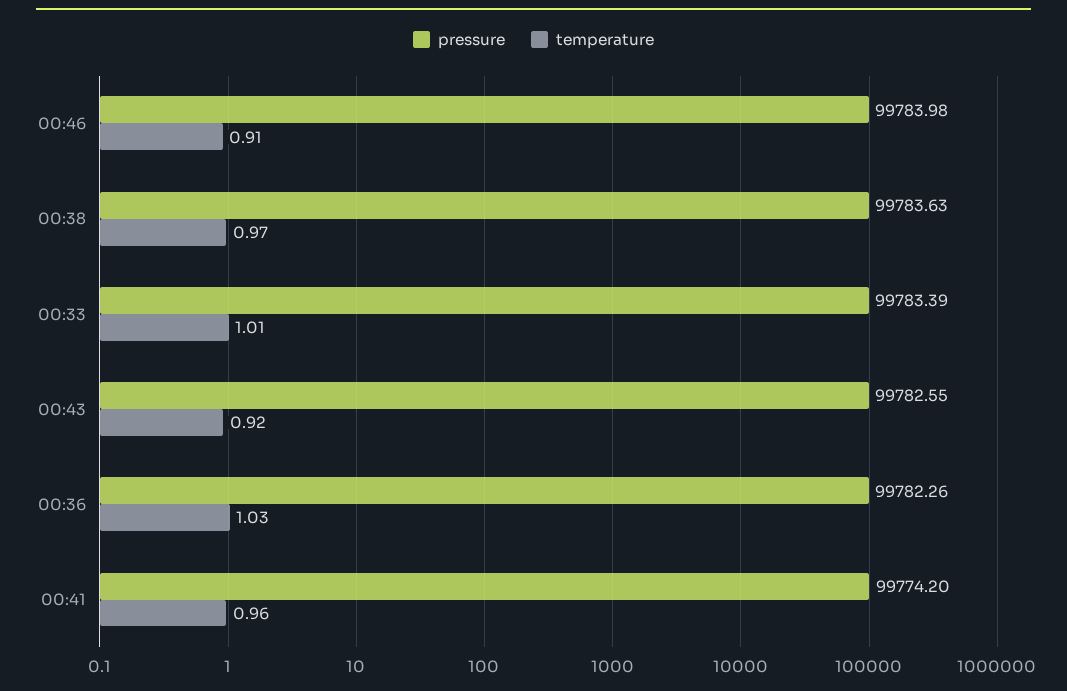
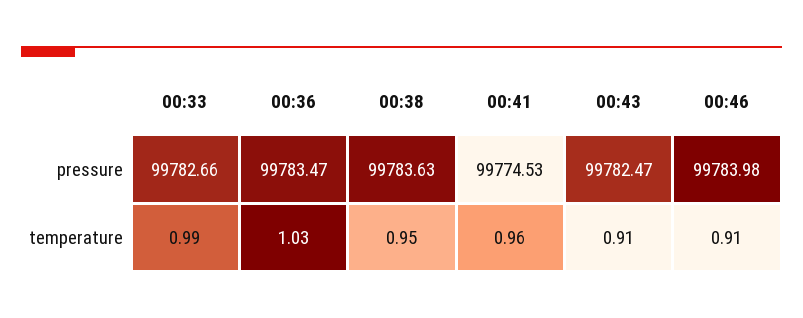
  {
    "pressure": {
      "00:46": 99783.98,
      "00:38": 99783.63,
-     "00:33": 99783.39,
+     "00:33": 99782.66,
-     "00:43": 99782.55,
+     "00:43": 99782.47,
-     "00:36": 99782.26,
+     "00:36": 99783.47,
-     "00:41": 99774.2
+     "00:41": 99774.53
    },
    "temperature": {
      "00:46": 0.91,
-     "00:38": 0.97,
+     "00:38": 0.95,
-     "00:33": 1.01,
+     "00:33": 0.99,
-     "00:43": 0.92,
+     "00:43": 0.91,
      "00:36": 1.03,
      "00:41": 0.96
    }
  }

